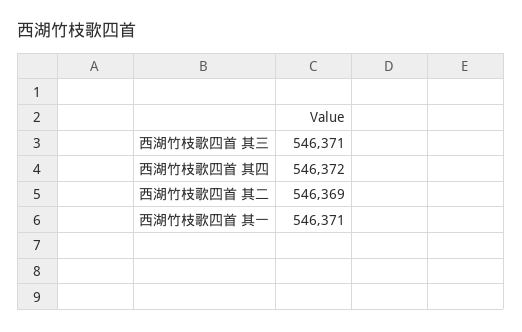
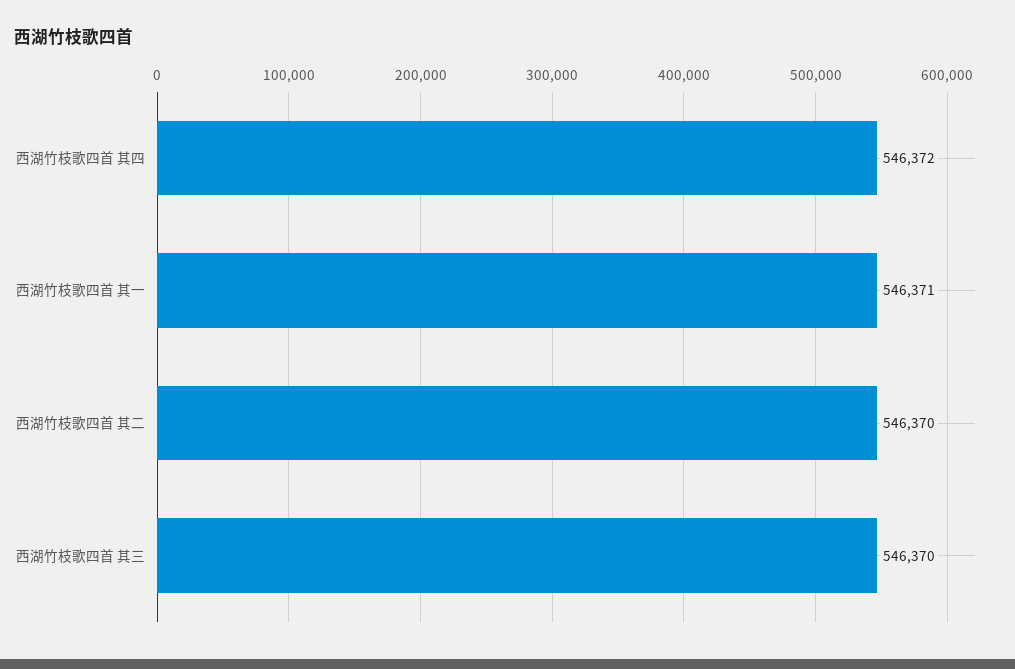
  {
-   "西湖竹枝歌四首 其三": 546371,
+   "西湖竹枝歌四首 其三": 546370,
    "西湖竹枝歌四首 其四": 546372,
-   "西湖竹枝歌四首 其二": 546369,
+   "西湖竹枝歌四首 其二": 546370,
    "西湖竹枝歌四首 其一": 546371
  }

